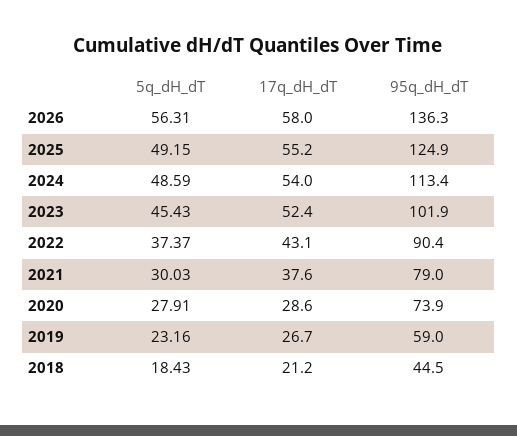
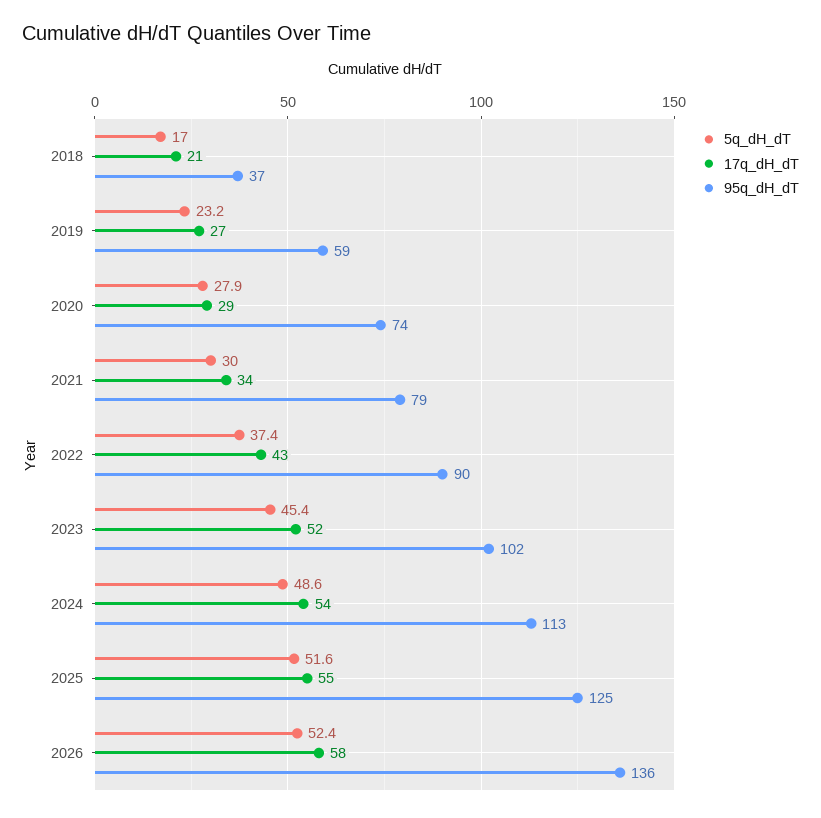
  {
    "5q_dH_dT": {
-     "2026": 56.31,
+     "2026": 52.4,
-     "2025": 49.15,
+     "2025": 51.6,
      "2024": 48.59,
      "2023": 45.43,
      "2022": 37.37,
      "2021": 30.03,
      "2020": 27.91,
      "2019": 23.16,
-     "2018": 18.43
+     "2018": 17
    },
    "17q_dH_dT": {
      "2026": 58,
      "2025": 55.2,
      "2024": 54,
      "2023": 52.4,
      "2022": 43.1,
-     "2021": 37.6,
+     "2021": 34,
      "2020": 28.6,
      "2019": 26.7,
      "2018": 21.2
    },
    "95q_dH_dT": {
      "2026": 136.3,
      "2025": 124.9,
      "2024": 113.4,
      "2023": 101.9,
      "2022": 90.4,
      "2021": 79,
      "2020": 73.9,
      "2019": 59,
-     "2018": 44.5
+     "2018": 37
    }
  }

